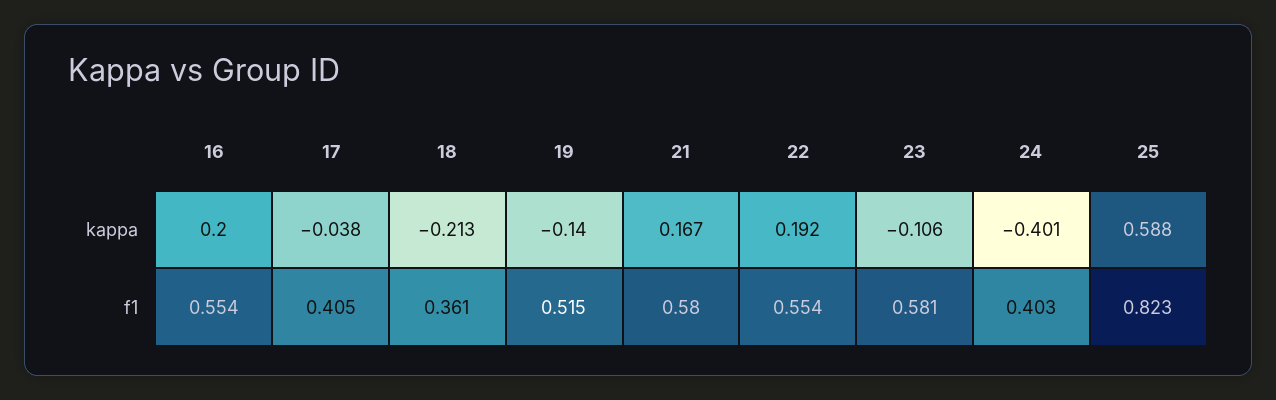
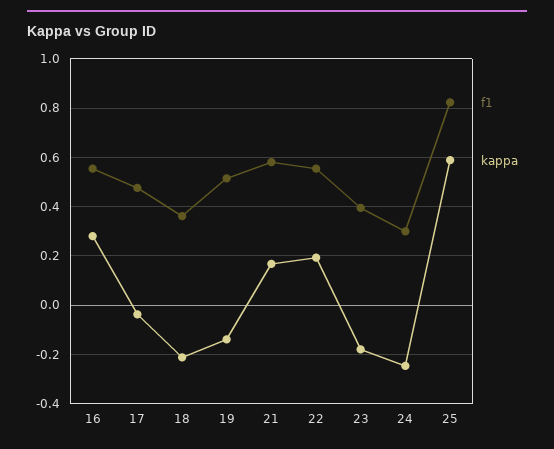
  {
    "kappa": {
-     "16": 0.2,
+     "16": 0.275,
      "17": -0.038,
      "18": -0.213,
      "19": -0.14,
      "21": 0.167,
      "22": 0.192,
-     "23": -0.106,
+     "23": -0.175,
-     "24": -0.401,
+     "24": -0.25,
      "25": 0.588
    },
    "f1": {
      "16": 0.554,
-     "17": 0.405,
+     "17": 0.475,
      "18": 0.361,
      "19": 0.515,
      "21": 0.58,
      "22": 0.554,
-     "23": 0.581,
+     "23": 0.4,
-     "24": 0.403,
+     "24": 0.3,
      "25": 0.823
    }
  }

